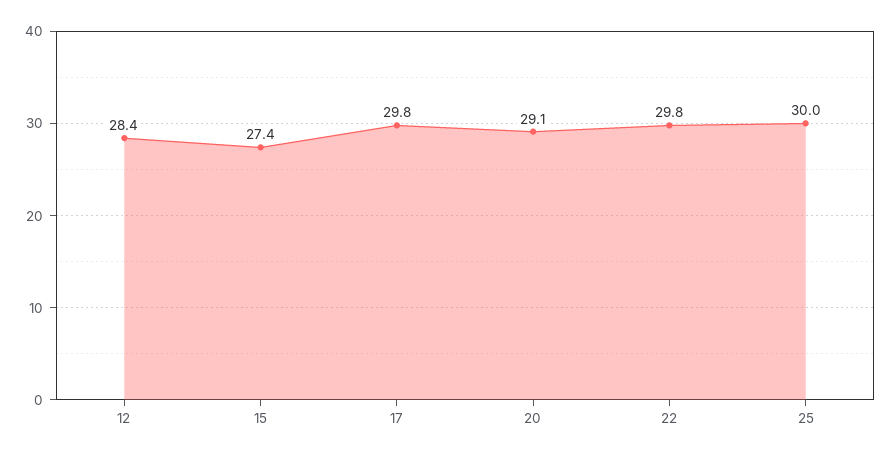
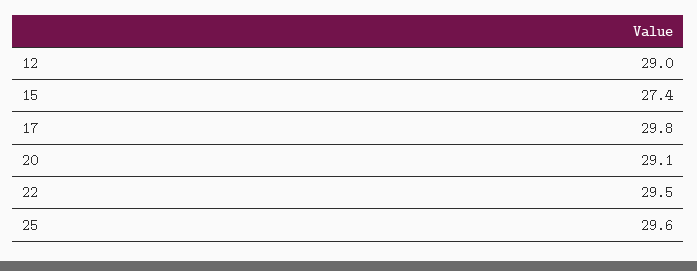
  {
-   "12": 28.4,
+   "12": 29,
    "15": 27.4,
    "17": 29.8,
    "20": 29.1,
-   "22": 29.8,
+   "22": 29.5,
-   "25": 30
+   "25": 29.6
  }

